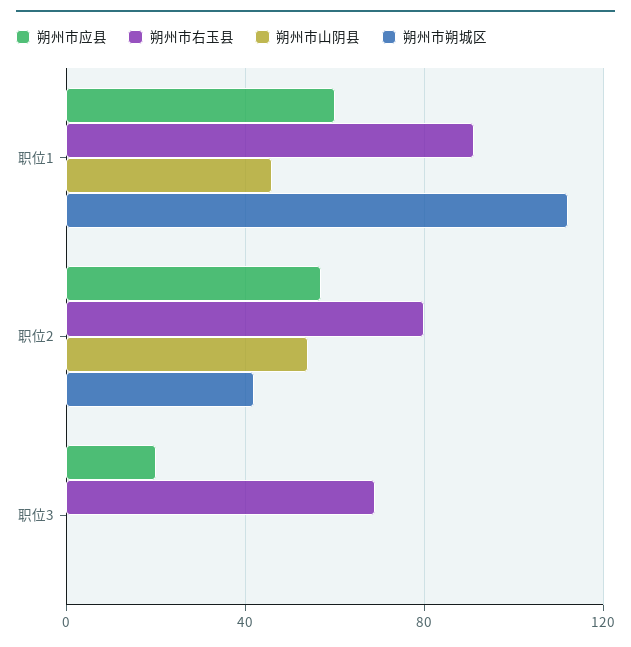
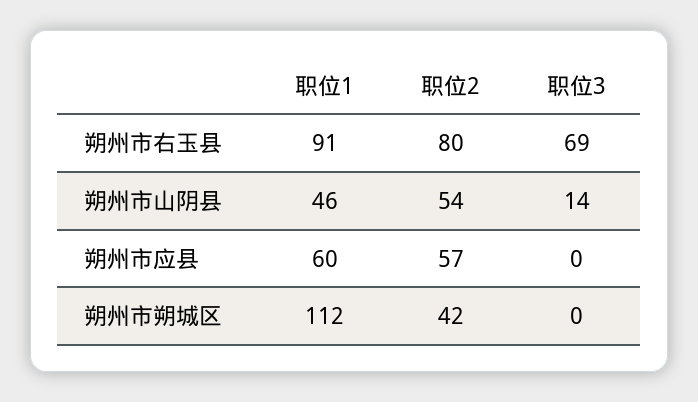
  {
    "朔州市应县": {
      "职位1": 60,
      "职位2": 57,
-     "职位3": 20
+     "职位3": 0
    },
    "朔州市右玉县": {
      "职位1": 91,
      "职位2": 80,
      "职位3": 69
    },
    "朔州市山阴县": {
      "职位1": 46,
      "职位2": 54,
-     "职位3": 0
+     "职位3": 14
    },
    "朔州市朔城区": {
      "职位1": 112,
      "职位2": 42,
      "职位3": 0
    }
  }

